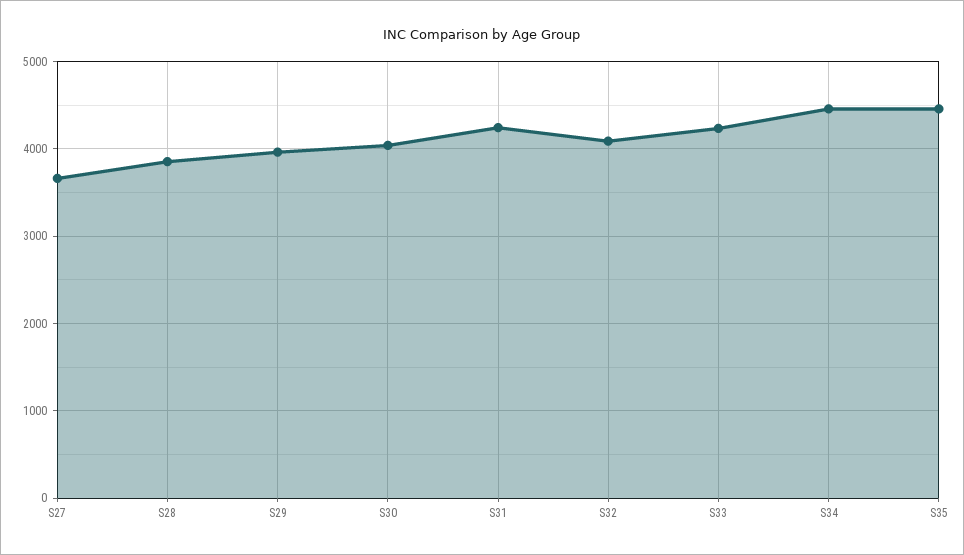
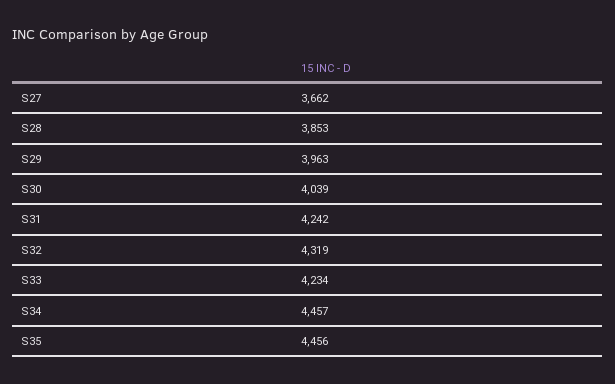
  {
    "S27": 3662,
    "S28": 3853,
    "S29": 3963,
    "S30": 4039,
    "S31": 4242,
-   "S32": 4100,
+   "S32": 4319,
    "S33": 4234,
    "S34": 4457,
    "S35": 4456
  }

